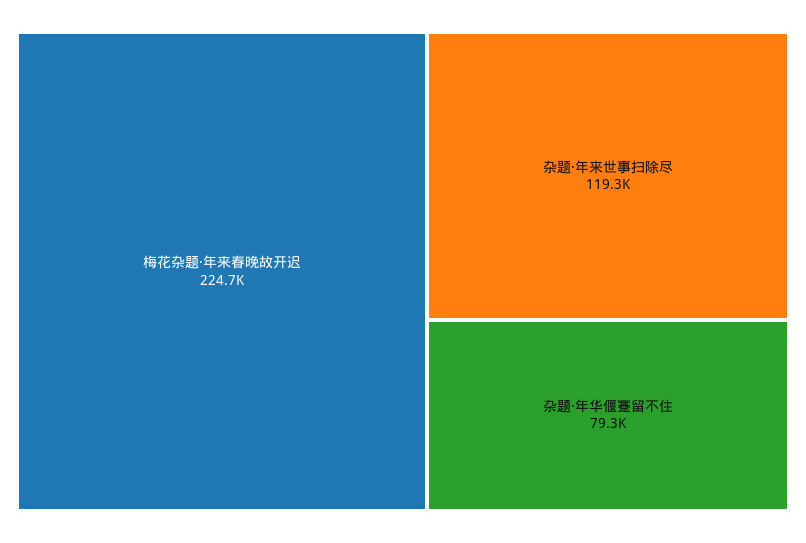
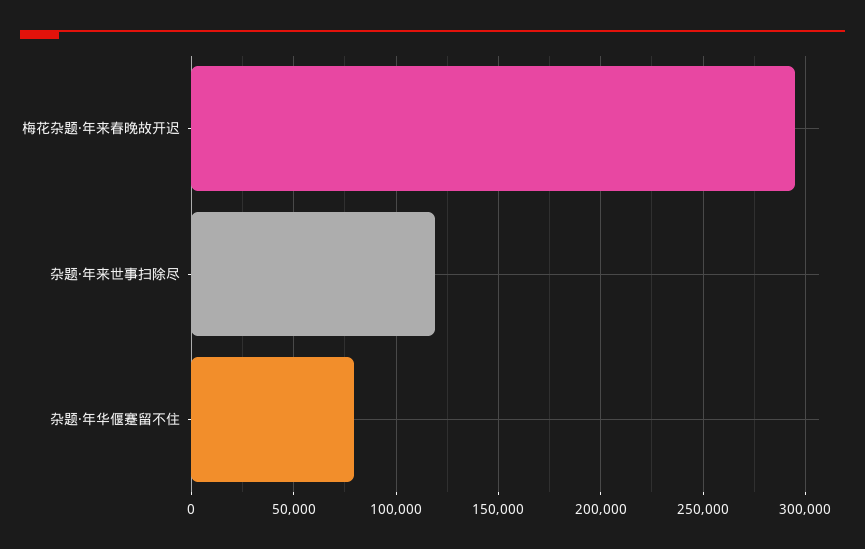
  {
-   "梅花杂题·年来春晚故开迟": 224700,
+   "梅花杂题·年来春晚故开迟": 295000,
    "杂题·年来世事扫除尽": 119300,
    "杂题·年华偃蹇留不住": 79300
  }

